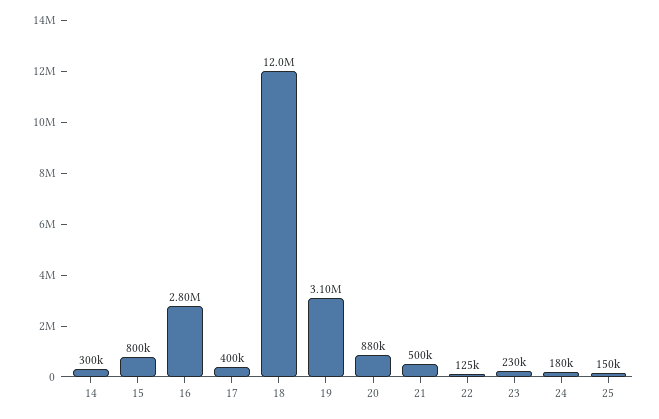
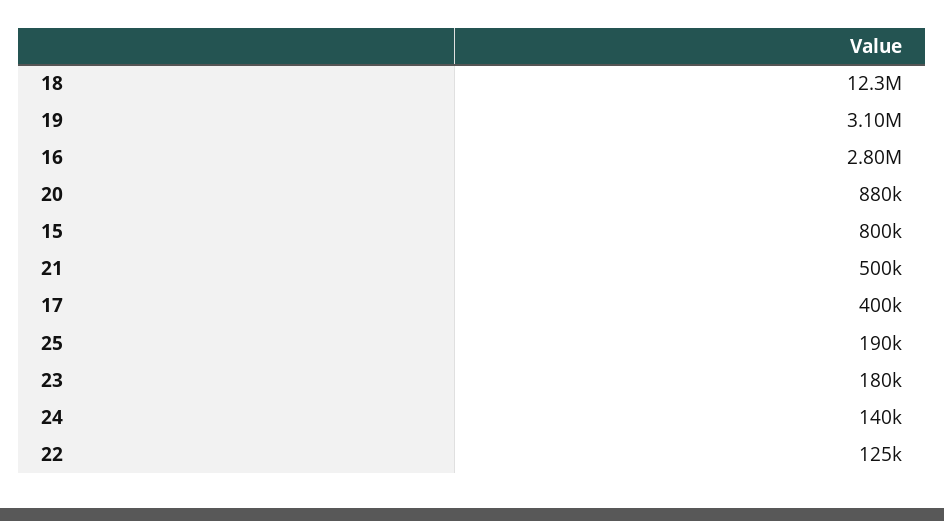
  {
-   "14": 300000,
    "15": 800000,
    "16": 2800000,
    "17": 400000,
-   "18": 12000000,
+   "18": 12300000,
    "19": 3100000,
    "20": 880000,
    "21": 500000,
    "22": 125000,
-   "23": 230000,
+   "23": 180000,
-   "24": 180000,
+   "24": 140000,
-   "25": 150000
+   "25": 190000
  }

